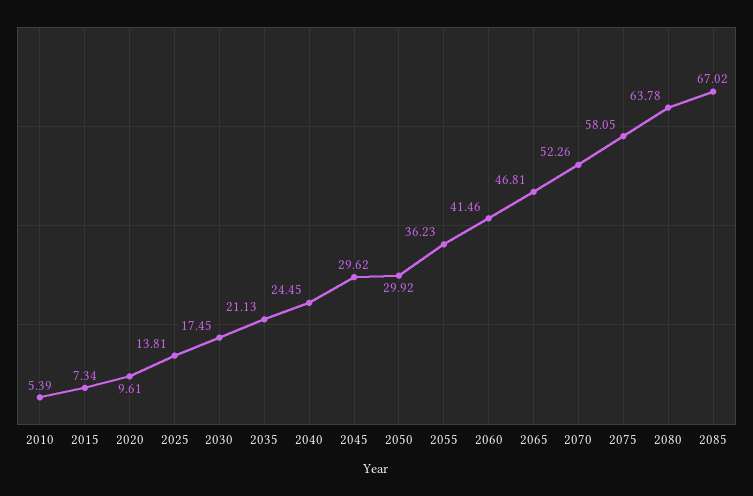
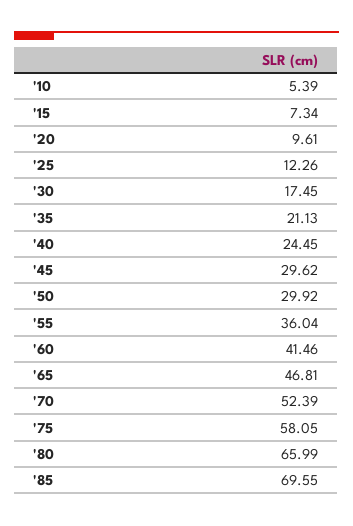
  {
    "2010": 5.39,
    "2015": 7.34,
    "2020": 9.61,
-   "2025": 13.81,
+   "2025": 12.26,
    "2030": 17.45,
    "2035": 21.13,
    "2040": 24.45,
    "2045": 29.62,
    "2050": 29.92,
-   "2055": 36.23,
+   "2055": 36.04,
    "2060": 41.46,
    "2065": 46.81,
-   "2070": 52.26,
+   "2070": 52.39,
    "2075": 58.05,
-   "2080": 63.78,
+   "2080": 65.99,
-   "2085": 67.02
+   "2085": 69.55
  }

